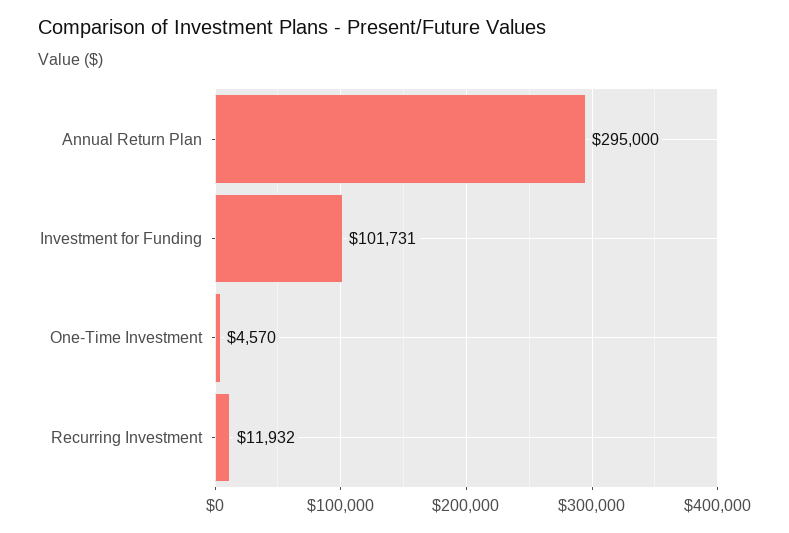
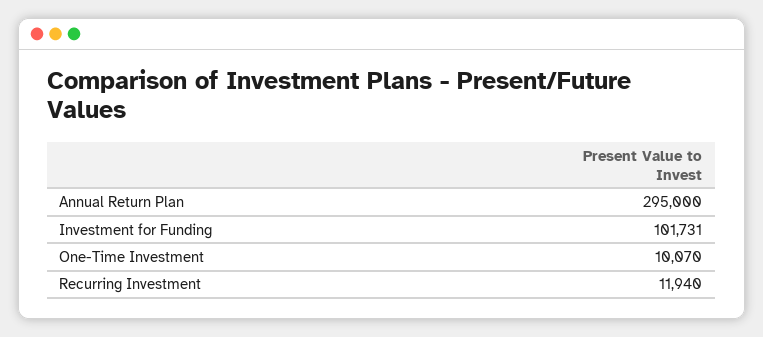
  {
    "Annual Return Plan": 295000,
    "Investment for Funding": 101731,
-   "One-Time Investment": 4570,
+   "One-Time Investment": 10070,
-   "Recurring Investment": 11932
+   "Recurring Investment": 11940
  }

